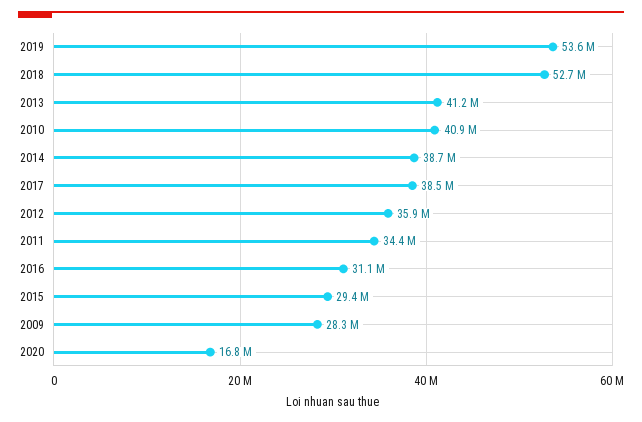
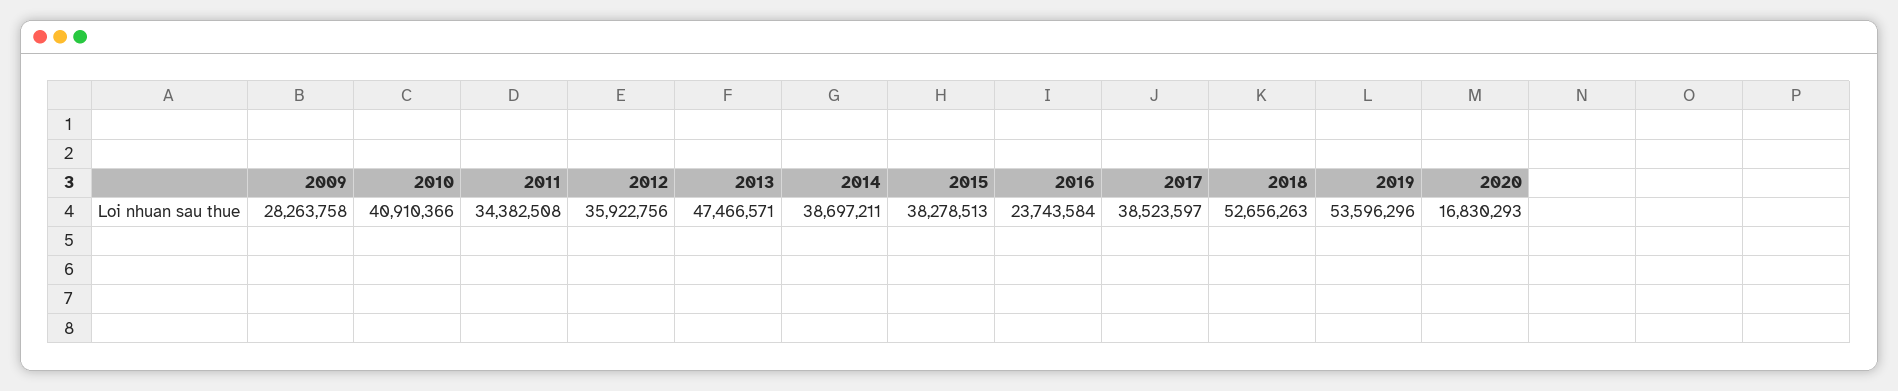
  {
    "2019": 53596296,
    "2018": 52656263,
-   "2013": 41200000,
+   "2013": 47466571,
    "2010": 40910366,
    "2014": 38697211,
    "2017": 38523597,
    "2012": 35922756,
    "2011": 34382508,
-   "2016": 31100000,
+   "2016": 23743584,
-   "2015": 29400000,
+   "2015": 38278513,
    "2009": 28263758,
    "2020": 16830293
  }

